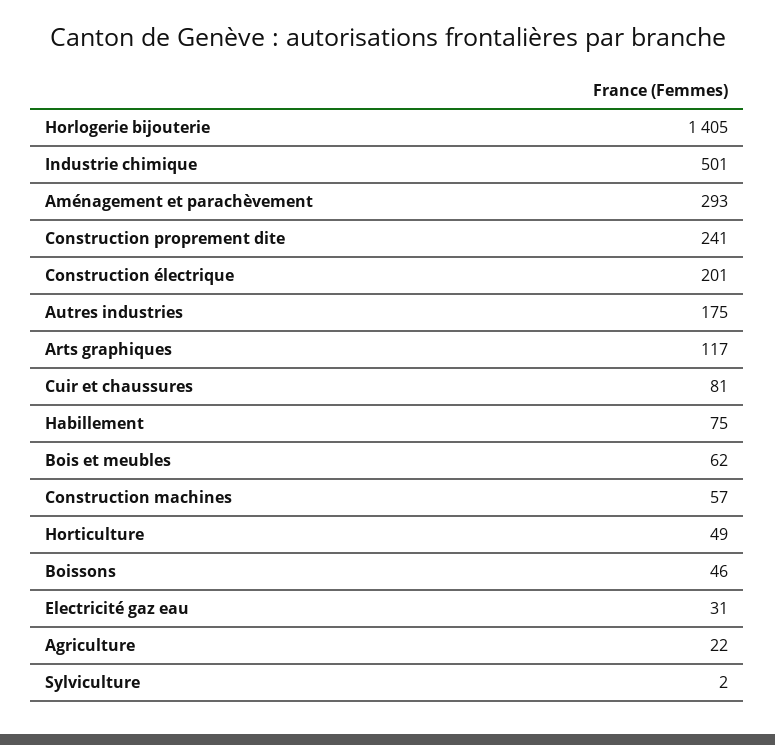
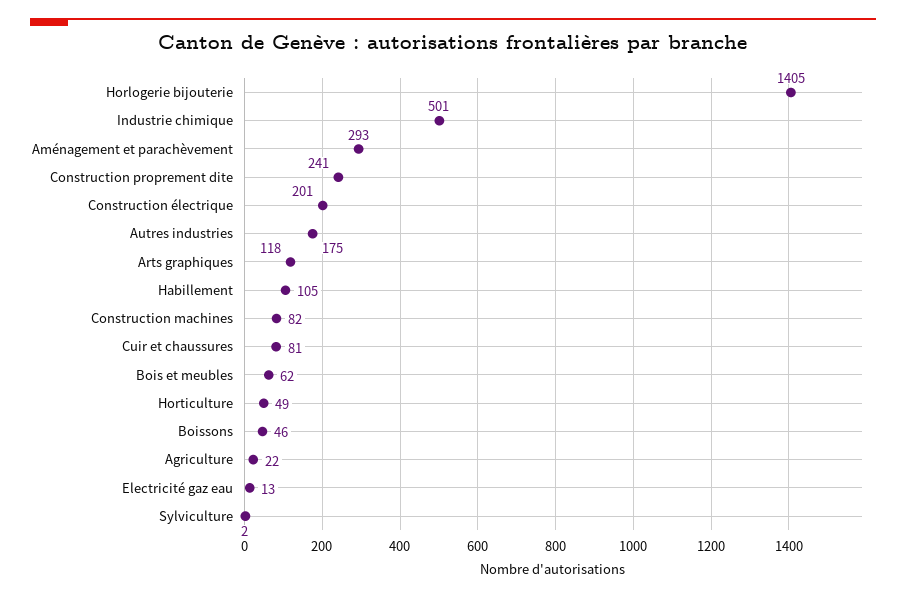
  {
    "Horlogerie bijouterie": 1405,
    "Industrie chimique": 501,
    "Aménagement et parachèvement": 293,
    "Construction proprement dite": 241,
    "Construction électrique": 201,
    "Autres industries": 175,
-   "Arts graphiques": 117,
+   "Arts graphiques": 118,
    "Cuir et chaussures": 81,
-   "Habillement": 75,
+   "Habillement": 105,
    "Bois et meubles": 62,
-   "Construction machines": 57,
+   "Construction machines": 82,
    "Horticulture": 49,
    "Boissons": 46,
-   "Electricité gaz eau": 31,
+   "Electricité gaz eau": 13,
    "Agriculture": 22,
    "Sylviculture": 2
  }

